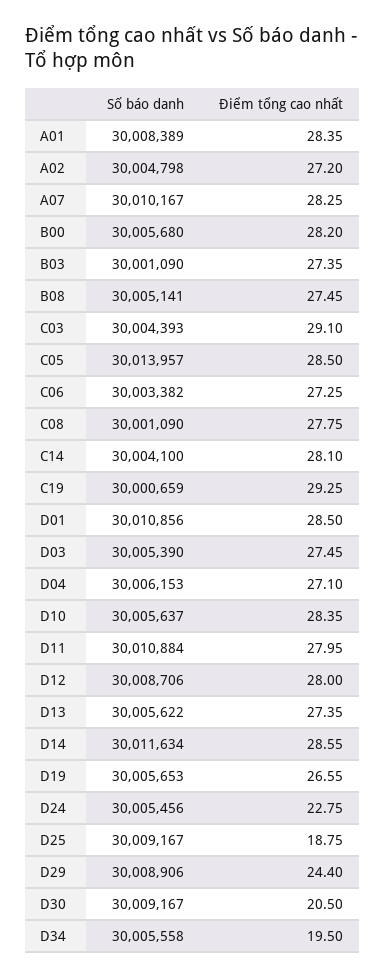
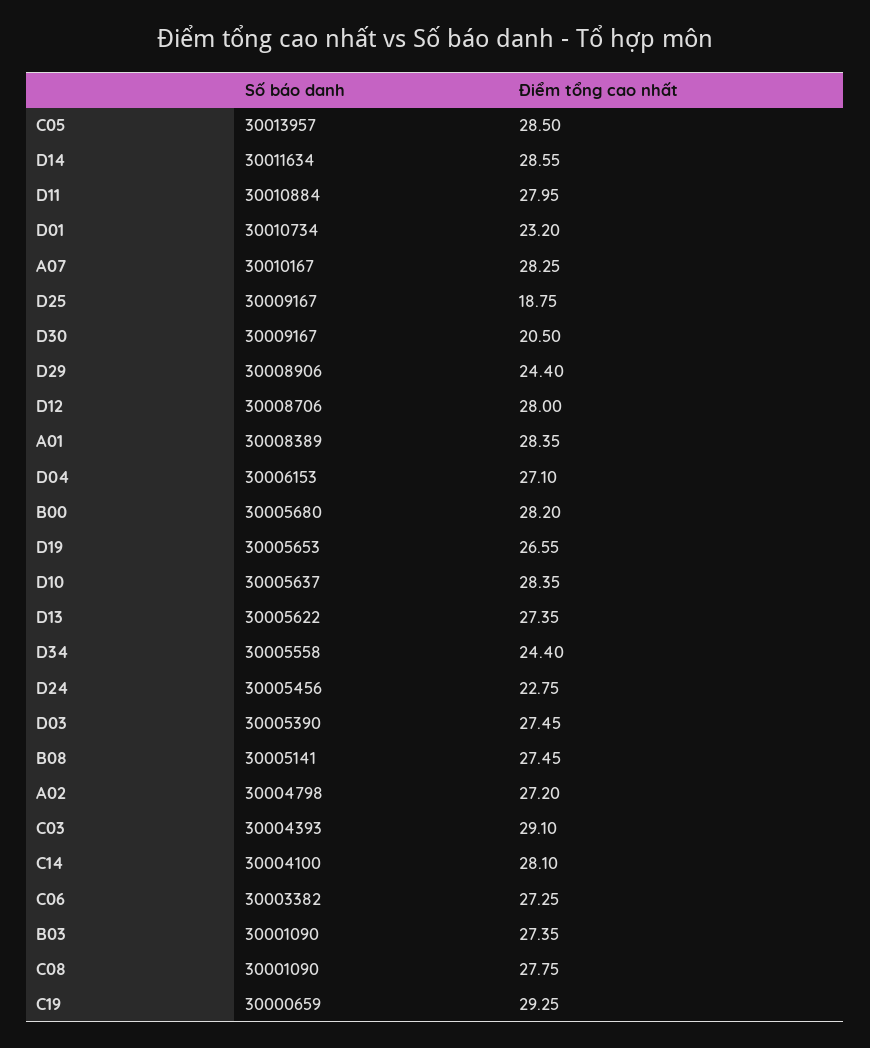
  {
    "Số báo danh": {
      "A01": 30008389,
      "A02": 30004798,
      "A07": 30010167,
      "B00": 30005680,
      "B03": 30001090,
      "B08": 30005141,
      "C03": 30004393,
      "C05": 30013957,
      "C06": 30003382,
      "C08": 30001090,
      "C14": 30004100,
      "C19": 30000659,
-     "D01": 30010856,
+     "D01": 30010734,
      "D03": 30005390,
      "D04": 30006153,
      "D10": 30005637,
      "D11": 30010884,
      "D12": 30008706,
      "D13": 30005622,
      "D14": 30011634,
      "D19": 30005653,
      "D24": 30005456,
      "D25": 30009167,
      "D29": 30008906,
      "D30": 30009167,
      "D34": 30005558
    },
    "Điểm tổng cao nhất": {
      "A01": 28.35,
      "A02": 27.2,
      "A07": 28.25,
      "B00": 28.2,
      "B03": 27.35,
      "B08": 27.45,
      "C03": 29.1,
      "C05": 28.5,
      "C06": 27.25,
      "C08": 27.75,
      "C14": 28.1,
      "C19": 29.25,
-     "D01": 28.5,
+     "D01": 23.2,
      "D03": 27.45,
      "D04": 27.1,
      "D10": 28.35,
      "D11": 27.95,
      "D12": 28,
      "D13": 27.35,
      "D14": 28.55,
      "D19": 26.55,
      "D24": 22.75,
      "D25": 18.75,
      "D29": 24.4,
      "D30": 20.5,
-     "D34": 19.5
+     "D34": 24.4
    }
  }

